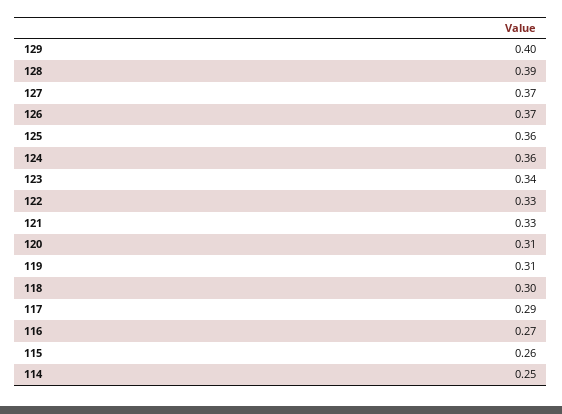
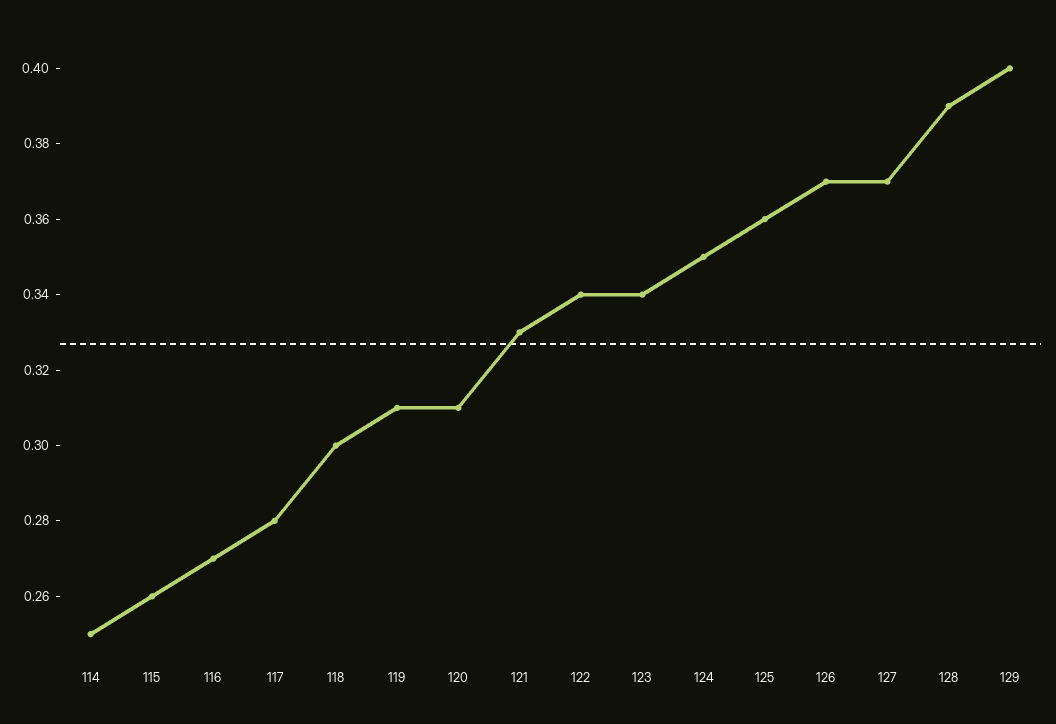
  {
    "129": 0.4,
    "128": 0.39,
    "127": 0.37,
    "126": 0.37,
    "125": 0.36,
-   "124": 0.36,
+   "124": 0.35,
    "123": 0.34,
-   "122": 0.33,
+   "122": 0.34,
    "121": 0.33,
    "120": 0.31,
    "119": 0.31,
    "118": 0.3,
-   "117": 0.29,
+   "117": 0.28,
    "116": 0.27,
    "115": 0.26,
    "114": 0.25
  }

